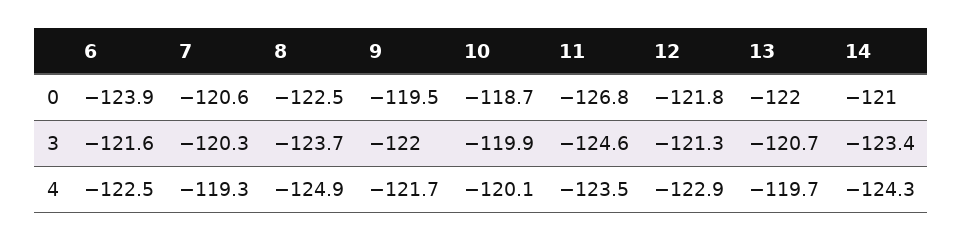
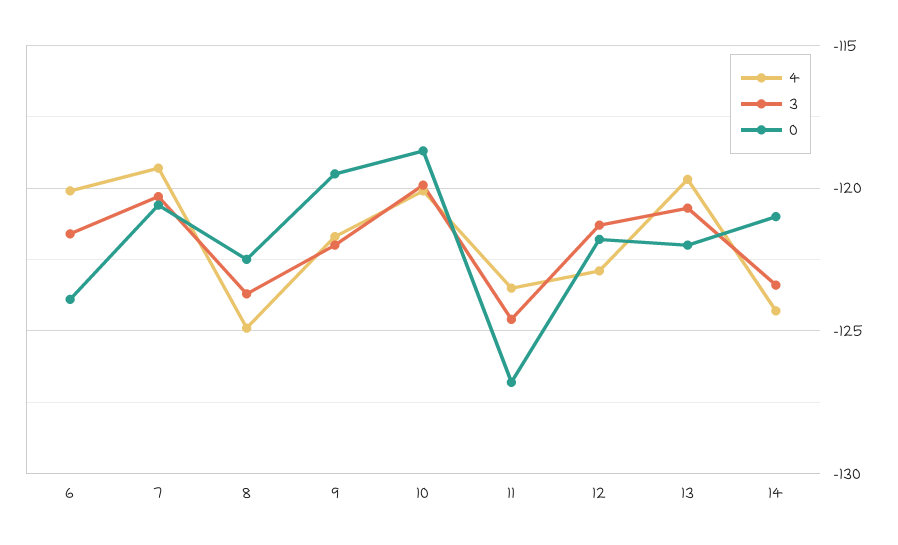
  {
    "0": {
      "6": -123.9,
      "7": -120.6,
      "8": -122.5,
      "9": -119.5,
      "10": -118.7,
      "11": -126.8,
      "12": -121.8,
      "13": -122,
      "14": -121
    },
    "3": {
      "6": -121.6,
      "7": -120.3,
      "8": -123.7,
      "9": -122,
      "10": -119.9,
      "11": -124.6,
      "12": -121.3,
      "13": -120.7,
      "14": -123.4
    },
    "4": {
-     "6": -122.5,
+     "6": -120,
      "7": -119.3,
      "8": -124.9,
      "9": -121.7,
      "10": -120.1,
      "11": -123.5,
      "12": -122.9,
      "13": -119.7,
      "14": -124.3
    }
  }

